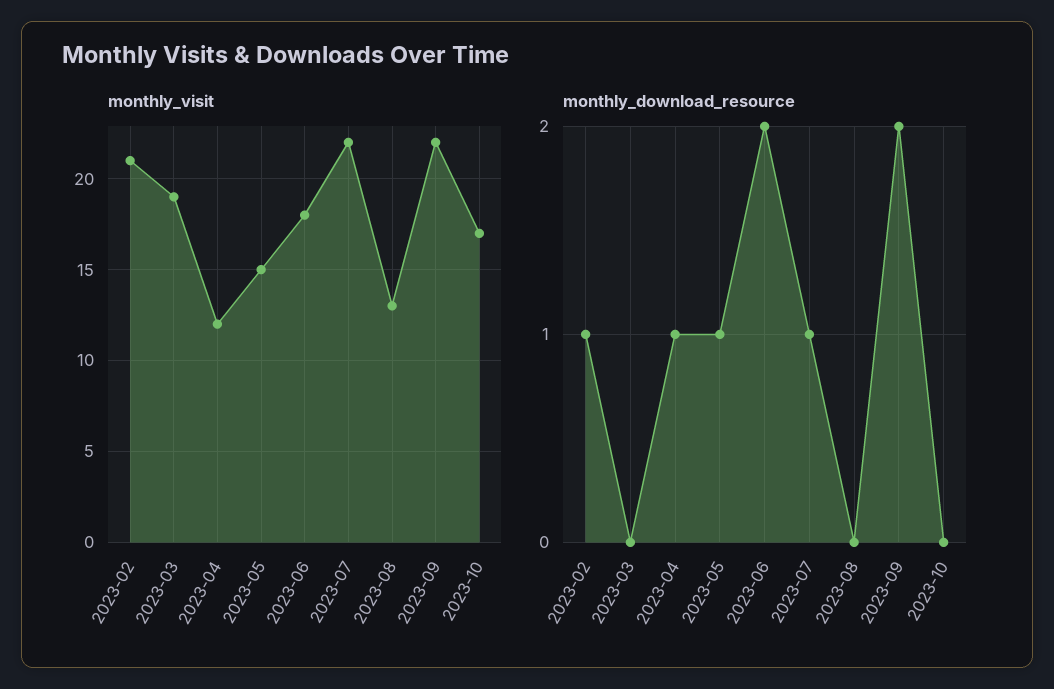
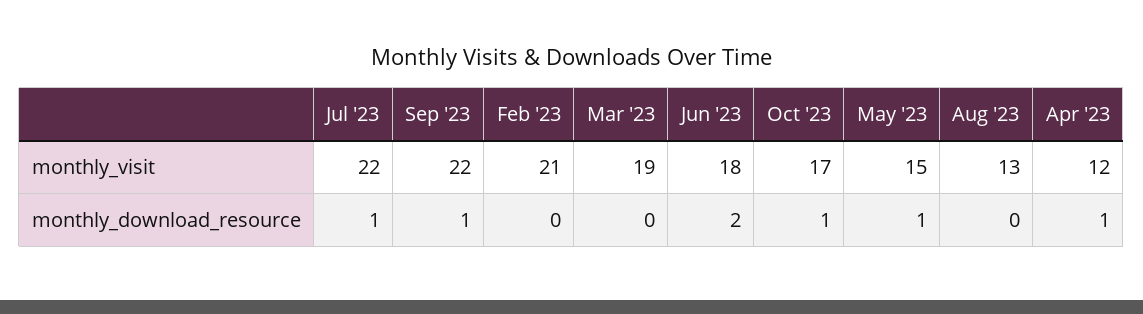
  {
    "monthly_visit": {
      "2023-02": 21,
      "2023-03": 19,
      "2023-04": 12,
      "2023-05": 15,
      "2023-06": 18,
      "2023-07": 22,
      "2023-08": 13,
      "2023-09": 22,
      "2023-10": 17
    },
    "monthly_download_resource": {
-     "2023-02": 1,
+     "2023-02": 0,
      "2023-03": 0,
      "2023-04": 1,
      "2023-05": 1,
      "2023-06": 2,
      "2023-07": 1,
      "2023-08": 0,
-     "2023-09": 2,
+     "2023-09": 1,
-     "2023-10": 0
+     "2023-10": 1
    }
  }

